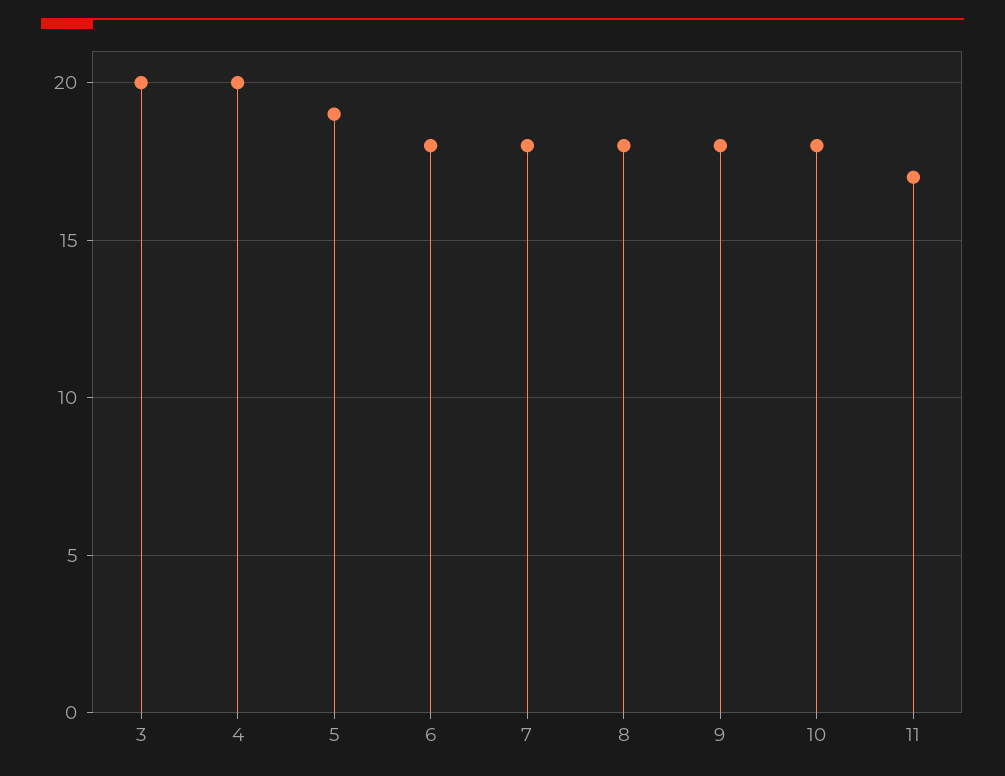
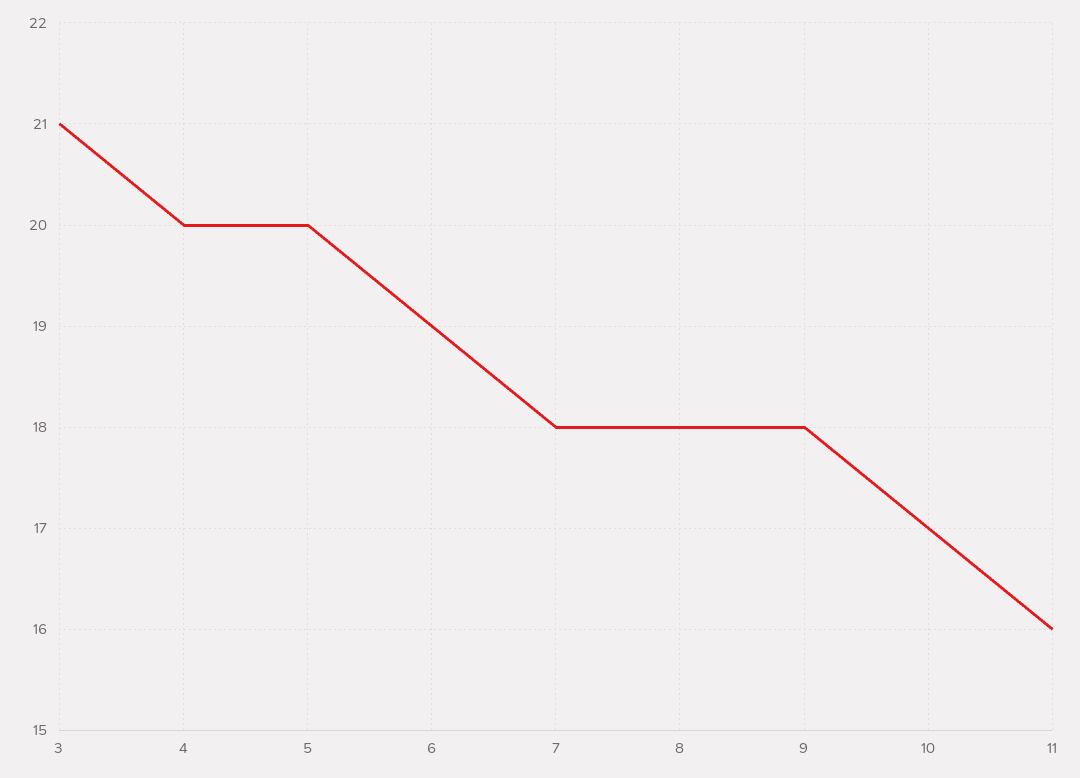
  {
-   "3": 20,
+   "3": 21,
    "4": 20,
-   "5": 19,
+   "5": 20,
-   "6": 18,
+   "6": 19,
    "7": 18,
    "8": 18,
    "9": 18,
-   "10": 18,
+   "10": 17,
-   "11": 17
+   "11": 16
  }

